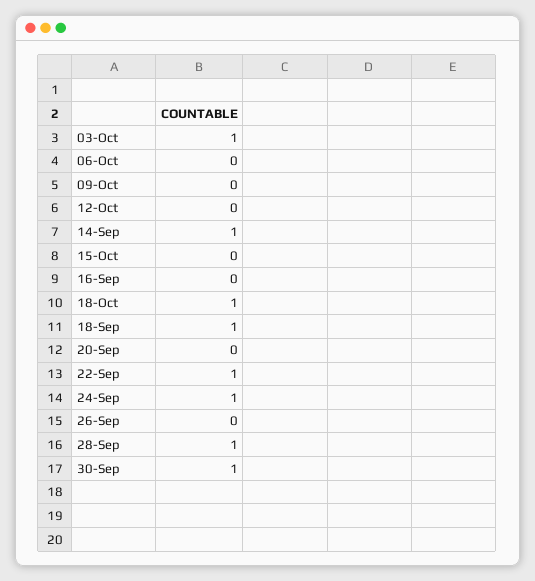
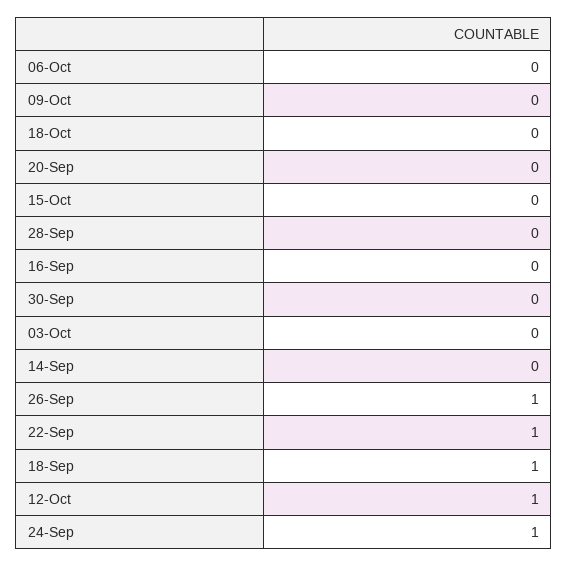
  {
-   "03-Oct": 1,
+   "03-Oct": 0,
    "06-Oct": 0,
    "09-Oct": 0,
-   "12-Oct": 0,
+   "12-Oct": 1,
-   "14-Sep": 1,
+   "14-Sep": 0,
    "15-Oct": 0,
    "16-Sep": 0,
-   "18-Oct": 1,
+   "18-Oct": 0,
    "18-Sep": 1,
    "20-Sep": 0,
    "22-Sep": 1,
    "24-Sep": 1,
-   "26-Sep": 0,
+   "26-Sep": 1,
-   "28-Sep": 1,
+   "28-Sep": 0,
-   "30-Sep": 1
+   "30-Sep": 0
  }

